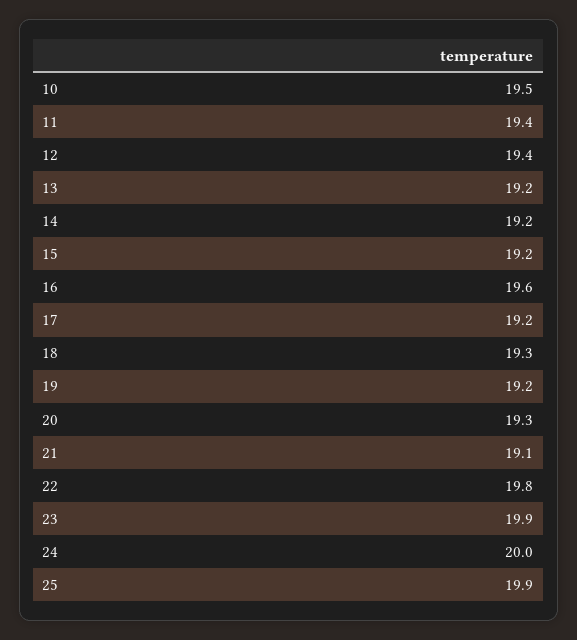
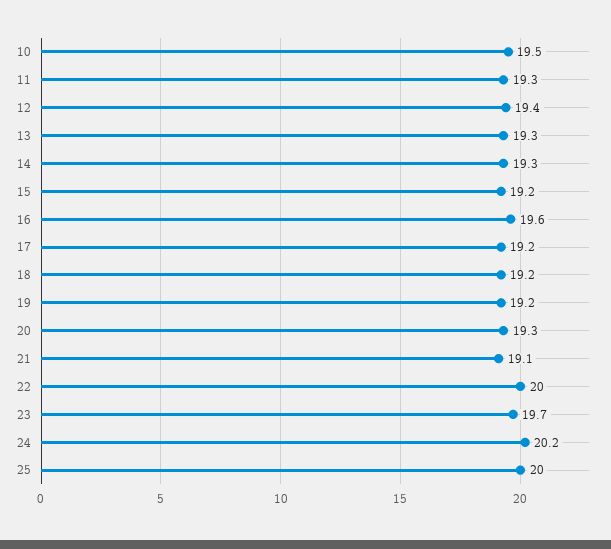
  {
    "10": 19.5,
-   "11": 19.4,
+   "11": 19.3,
    "12": 19.4,
-   "13": 19.2,
+   "13": 19.3,
-   "14": 19.2,
+   "14": 19.3,
    "15": 19.2,
    "16": 19.6,
    "17": 19.2,
-   "18": 19.3,
+   "18": 19.2,
    "19": 19.2,
    "20": 19.3,
    "21": 19.1,
-   "22": 19.8,
+   "22": 20,
-   "23": 19.9,
+   "23": 19.7,
-   "24": 20,
+   "24": 20.2,
-   "25": 19.9
+   "25": 20
  }

